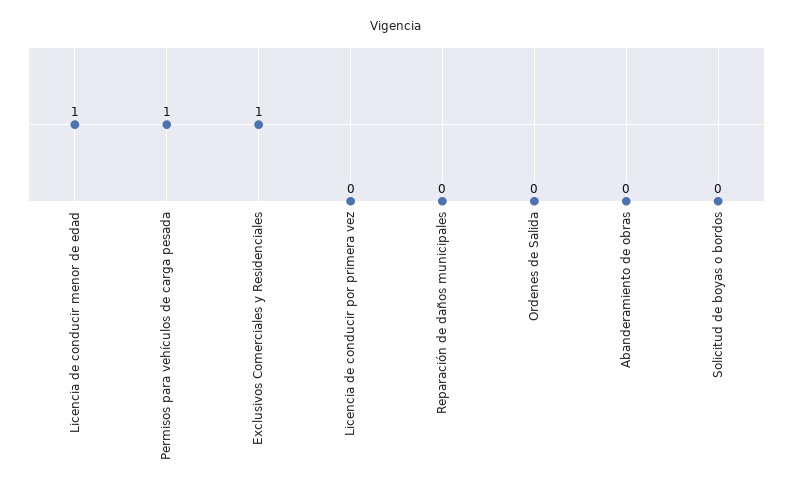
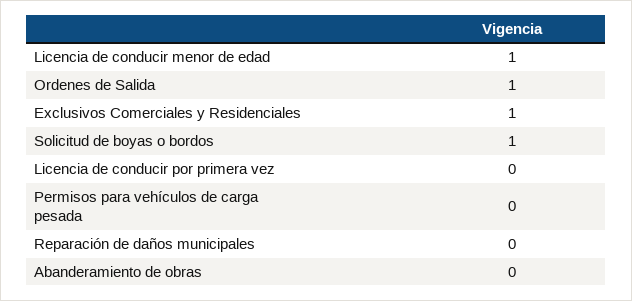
  {
    "Licencia de conducir menor de edad": 1,
-   "Permisos para vehículos de carga pesada": 1,
+   "Permisos para vehículos de carga pesada": 0,
    "Exclusivos Comerciales y Residenciales": 1,
    "Licencia de conducir por primera vez": 0,
    "Reparación de daños municipales": 0,
-   "Ordenes de Salida": 0,
+   "Ordenes de Salida": 1,
    "Abanderamiento de obras": 0,
-   "Solicitud de boyas o bordos": 0
+   "Solicitud de boyas o bordos": 1
  }

